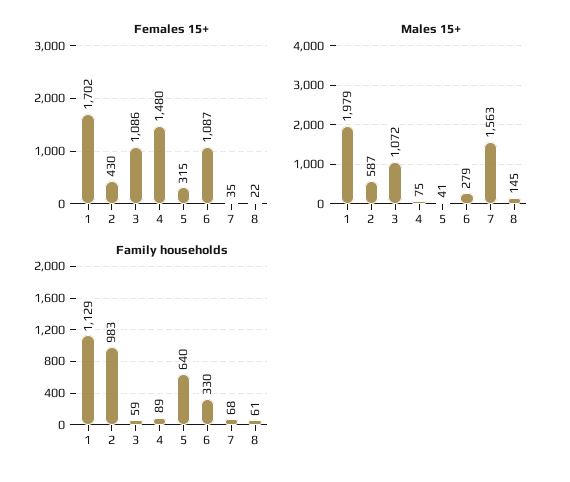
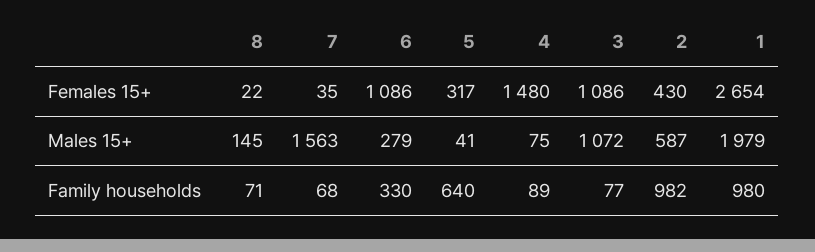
  {
    "Females 15+": {
-     "1": 1702,
+     "1": 2654,
      "2": 430,
      "3": 1086,
      "4": 1480,
-     "5": 315,
+     "5": 317,
-     "6": 1087,
+     "6": 1086,
      "7": 35,
      "8": 22
    },
    "Males 15+": {
      "1": 1979,
      "2": 587,
      "3": 1072,
      "4": 75,
      "5": 41,
      "6": 279,
      "7": 1563,
      "8": 145
    },
    "Family households": {
-     "1": 1129,
+     "1": 980,
-     "2": 983,
+     "2": 982,
-     "3": 59,
+     "3": 77,
      "4": 89,
      "5": 640,
      "6": 330,
      "7": 68,
-     "8": 61
+     "8": 71
    }
  }

